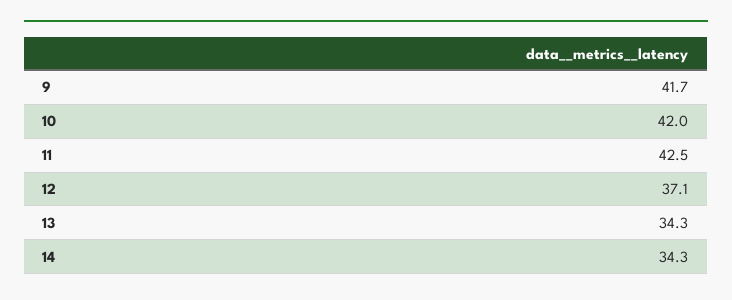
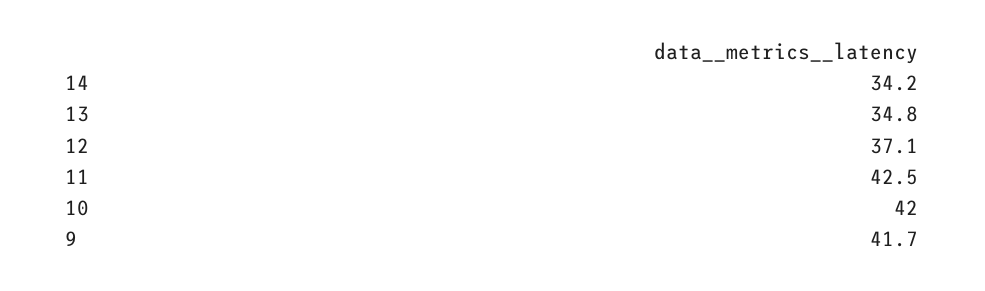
  {
    "9": 41.7,
    "10": 42,
    "11": 42.5,
    "12": 37.1,
-   "13": 34.3,
+   "13": 34.8,
-   "14": 34.3
+   "14": 34.2
  }

